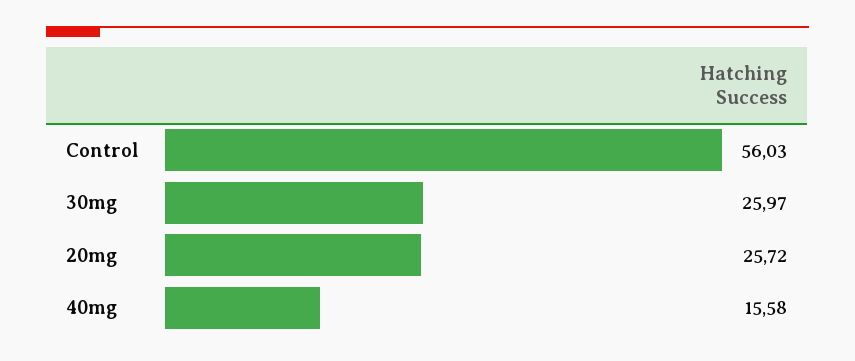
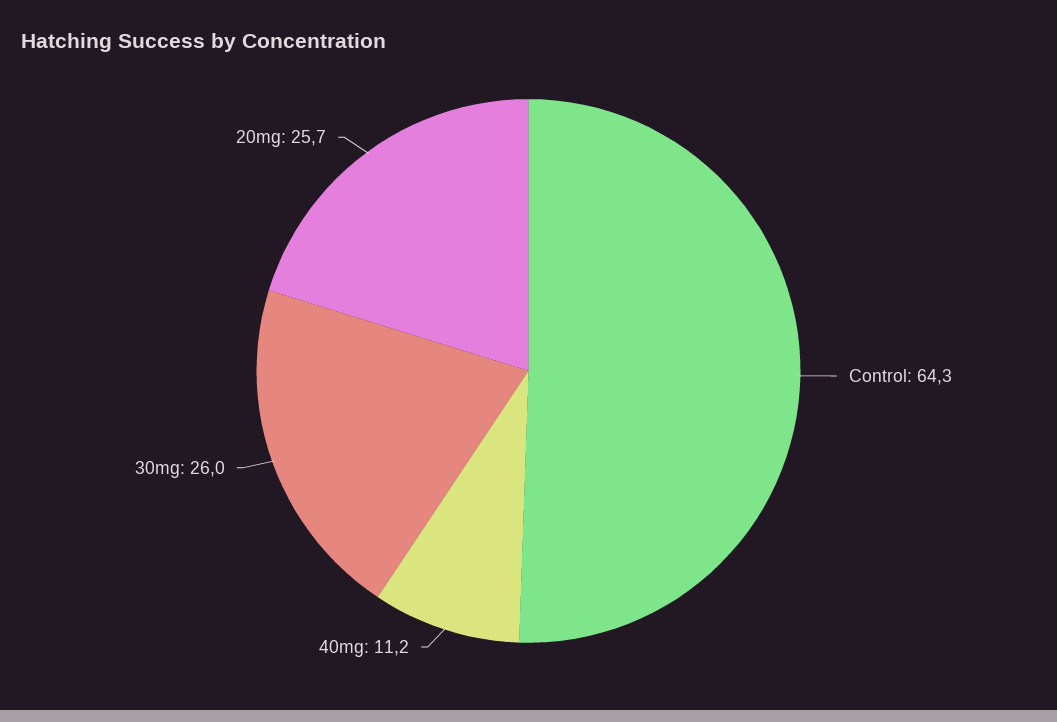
  {
-   "Control": 56.03,
+   "Control": 64.3,
    "30mg": 25.97,
    "20mg": 25.72,
-   "40mg": 15.58
+   "40mg": 11.2
  }

